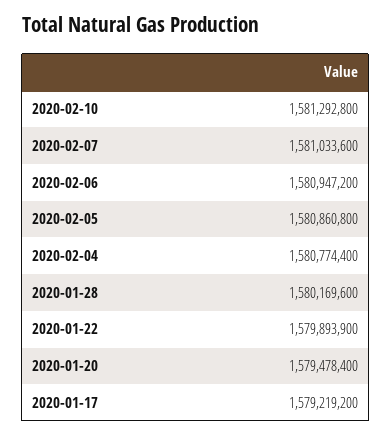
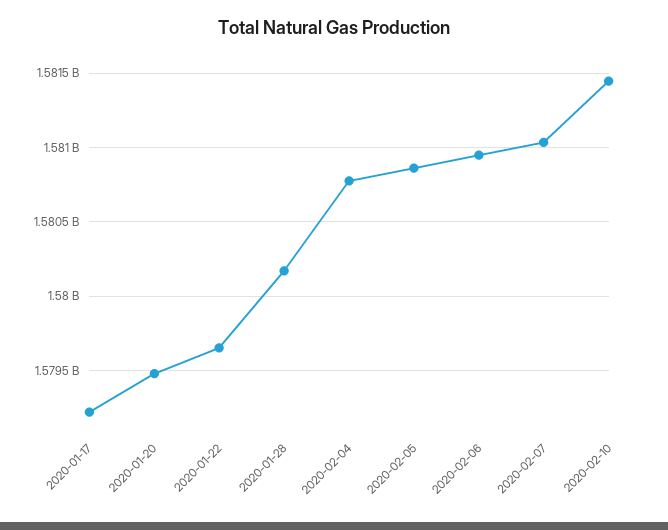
  {
-   "2020-02-10": 1581292800,
+   "2020-02-10": 1581450000,
    "2020-02-07": 1581033600,
    "2020-02-06": 1580947200,
    "2020-02-05": 1580860800,
    "2020-02-04": 1580774400,
    "2020-01-28": 1580169600,
-   "2020-01-22": 1579893900,
+   "2020-01-22": 1579650000,
    "2020-01-20": 1579478400,
    "2020-01-17": 1579219200
  }

